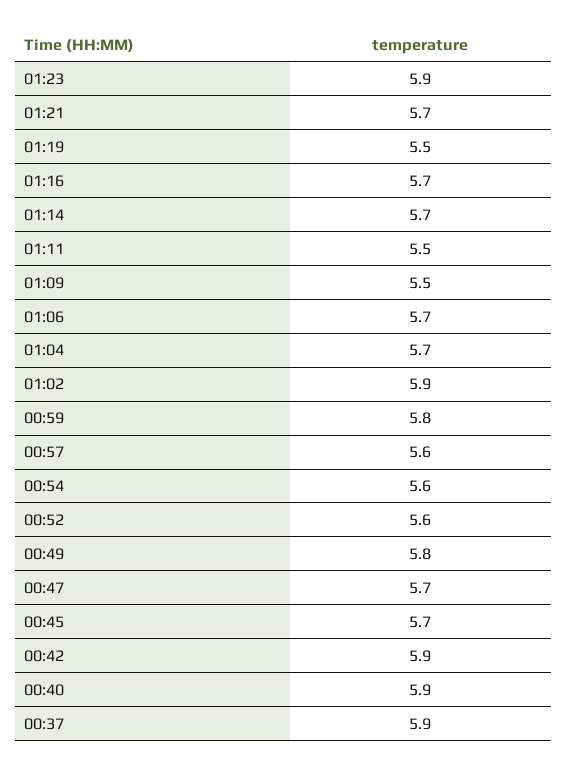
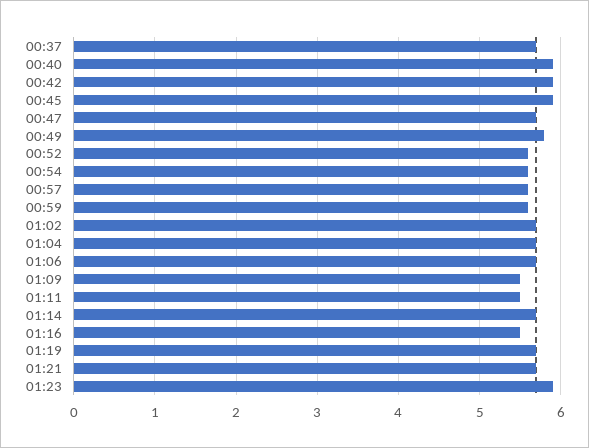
  {
    "01:23": 5.9,
    "01:21": 5.7,
-   "01:19": 5.5,
+   "01:19": 5.7,
-   "01:16": 5.7,
+   "01:16": 5.5,
    "01:14": 5.7,
    "01:11": 5.5,
    "01:09": 5.5,
    "01:06": 5.7,
    "01:04": 5.7,
-   "01:02": 5.9,
+   "01:02": 5.7,
-   "00:59": 5.8,
+   "00:59": 5.6,
    "00:57": 5.6,
    "00:54": 5.6,
    "00:52": 5.6,
    "00:49": 5.8,
    "00:47": 5.7,
-   "00:45": 5.7,
+   "00:45": 5.9,
    "00:42": 5.9,
    "00:40": 5.9,
-   "00:37": 5.9
+   "00:37": 5.7
  }

